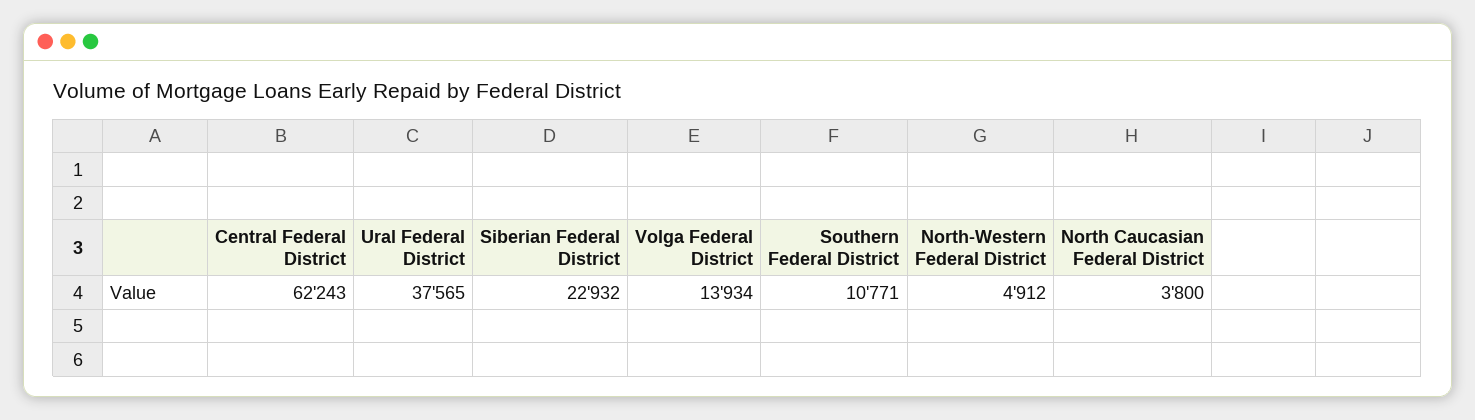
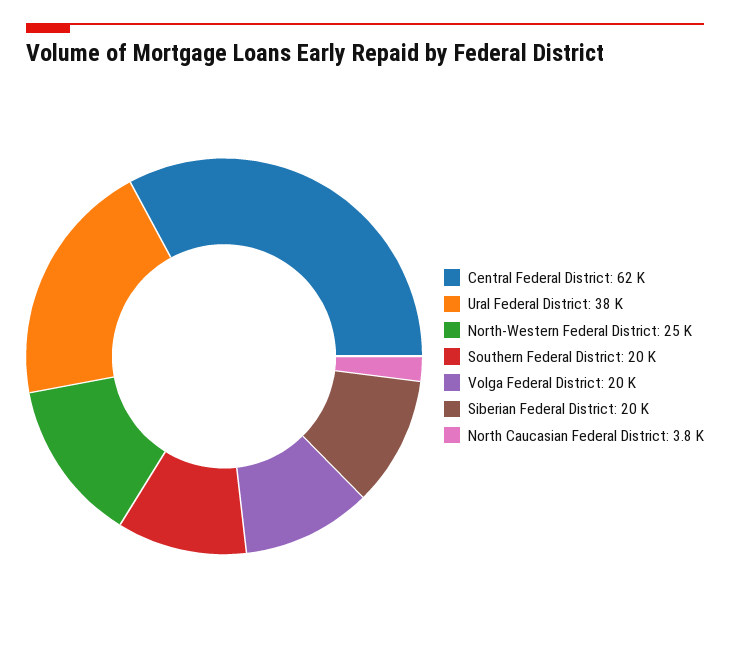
  {
    "Central Federal District": 62243,
    "Ural Federal District": 37565,
-   "Siberian Federal District": 22932,
+   "Siberian Federal District": 20000,
-   "Volga Federal District": 13934,
+   "Volga Federal District": 20000,
-   "Southern Federal District": 10771,
+   "Southern Federal District": 20000,
-   "North-Western Federal District": 4912,
+   "North-Western Federal District": 25000,
    "North Caucasian Federal District": 3800
  }

